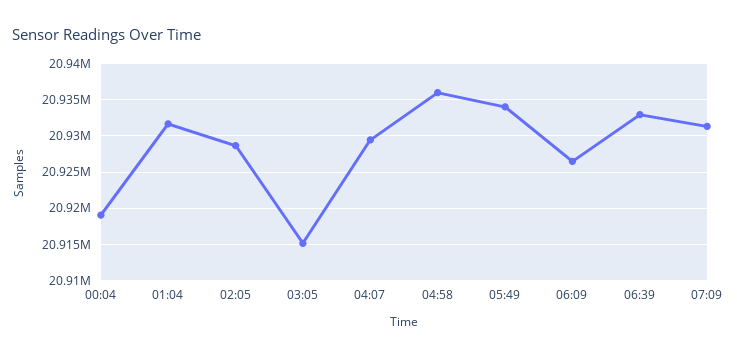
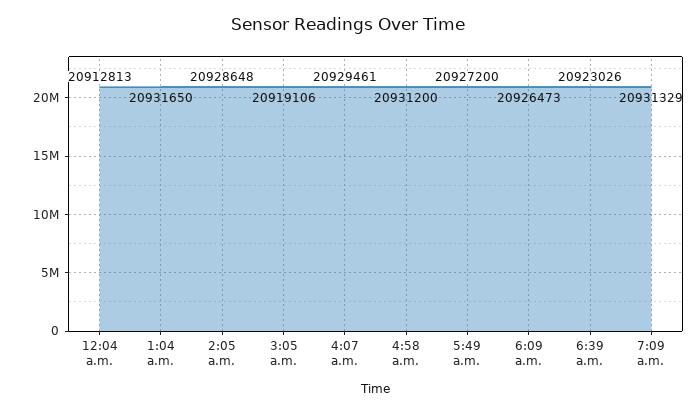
  {
-   "00:04": 20919000,
+   "00:04": 20912813,
    "01:04": 20931650,
    "02:05": 20928648,
-   "03:05": 20915000,
+   "03:05": 20919106,
    "04:07": 20929461,
-   "04:58": 20936000,
+   "04:58": 20931200,
-   "05:49": 20934000,
+   "05:49": 20927200,
    "06:09": 20926473,
-   "06:39": 20933000,
+   "06:39": 20923026,
    "07:09": 20931329
  }

